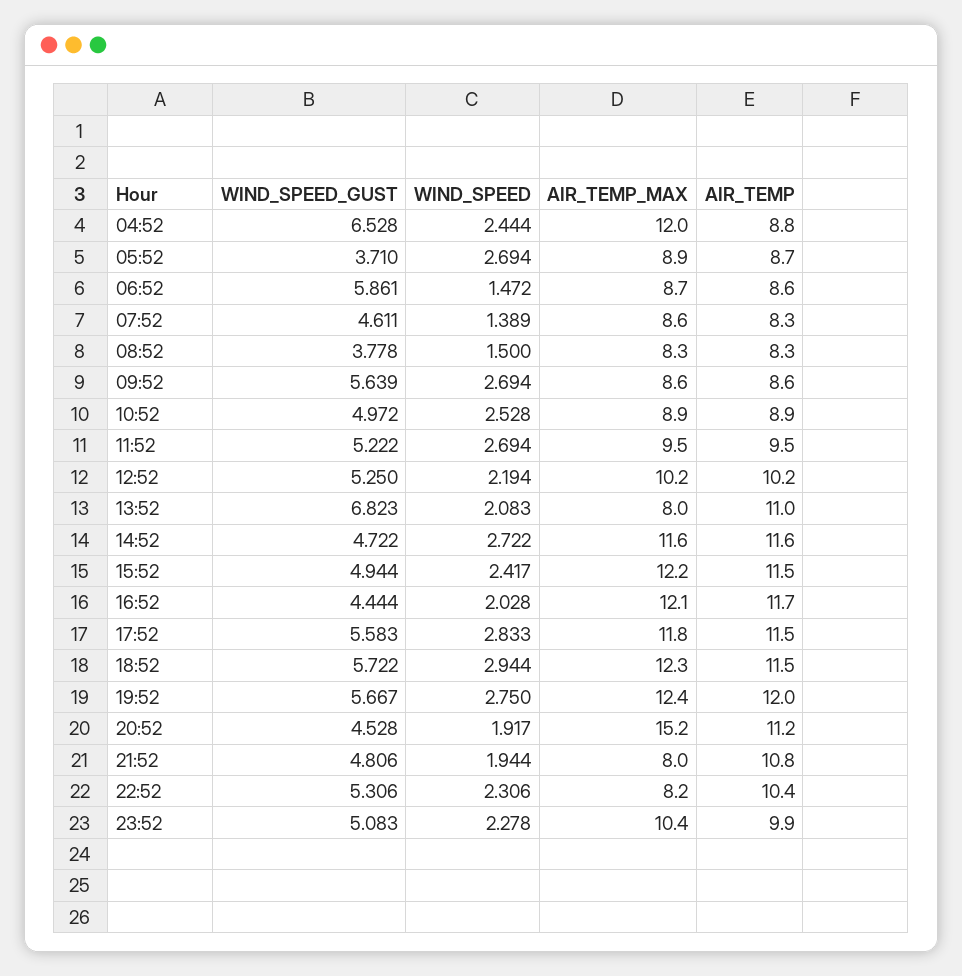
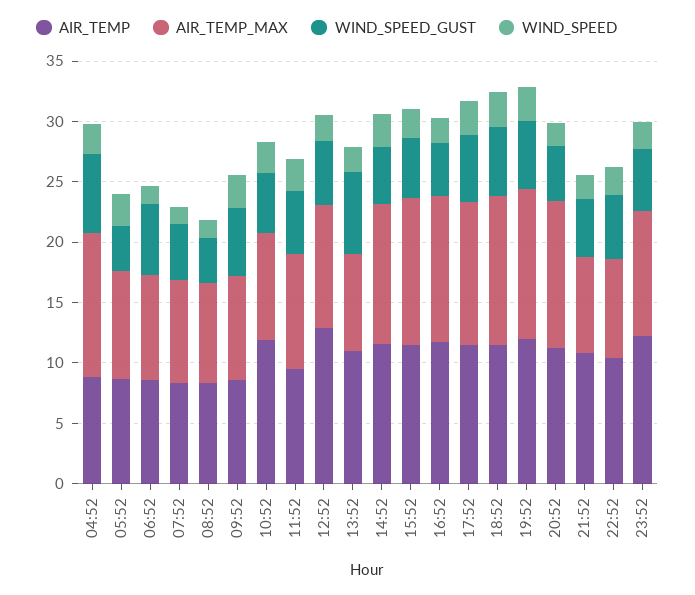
  {
    "WIND_SPEED_GUST": {
      "04:52": 6.528,
      "05:52": 3.71,
      "06:52": 5.861,
      "07:52": 4.611,
      "08:52": 3.778,
      "09:52": 5.639,
      "10:52": 4.972,
      "11:52": 5.222,
      "12:52": 5.25,
      "13:52": 6.823,
      "14:52": 4.722,
      "15:52": 4.944,
      "16:52": 4.444,
      "17:52": 5.583,
      "18:52": 5.722,
      "19:52": 5.667,
      "20:52": 4.528,
      "21:52": 4.806,
      "22:52": 5.306,
      "23:52": 5.083
    },
    "WIND_SPEED": {
      "04:52": 2.444,
      "05:52": 2.694,
      "06:52": 1.472,
      "07:52": 1.389,
      "08:52": 1.5,
      "09:52": 2.694,
      "10:52": 2.528,
      "11:52": 2.694,
      "12:52": 2.194,
      "13:52": 2.083,
      "14:52": 2.722,
      "15:52": 2.417,
      "16:52": 2.028,
      "17:52": 2.833,
      "18:52": 2.944,
      "19:52": 2.75,
      "20:52": 1.917,
      "21:52": 1.944,
      "22:52": 2.306,
      "23:52": 2.278
    },
    "AIR_TEMP_MAX": {
      "04:52": 12,
      "05:52": 8.9,
      "06:52": 8.7,
      "07:52": 8.6,
      "08:52": 8.3,
      "09:52": 8.6,
      "10:52": 8.9,
      "11:52": 9.5,
      "12:52": 10.2,
      "13:52": 8,
      "14:52": 11.6,
      "15:52": 12.2,
      "16:52": 12.1,
      "17:52": 11.8,
      "18:52": 12.3,
      "19:52": 12.4,
-     "20:52": 15.2,
+     "20:52": 12,
      "21:52": 8,
      "22:52": 8.2,
      "23:52": 10.4
    },
    "AIR_TEMP": {
      "04:52": 8.8,
      "05:52": 8.7,
      "06:52": 8.6,
      "07:52": 8.3,
      "08:52": 8.3,
      "09:52": 8.6,
-     "10:52": 8.9,
+     "10:52": 12,
      "11:52": 9.5,
-     "12:52": 10.2,
+     "12:52": 13,
      "13:52": 11,
      "14:52": 11.6,
      "15:52": 11.5,
      "16:52": 11.7,
      "17:52": 11.5,
      "18:52": 11.5,
      "19:52": 12,
      "20:52": 11.2,
      "21:52": 10.8,
      "22:52": 10.4,
-     "23:52": 9.9
+     "23:52": 12
    }
  }

